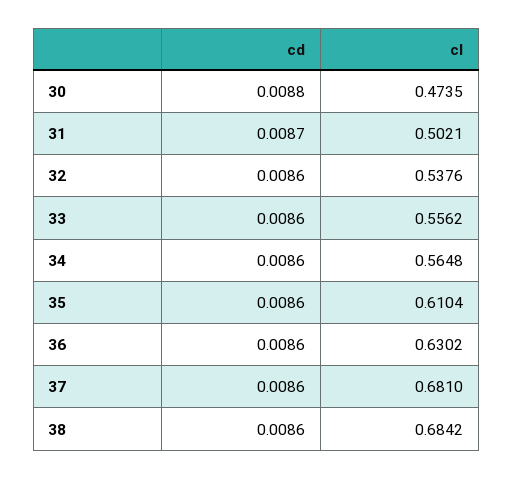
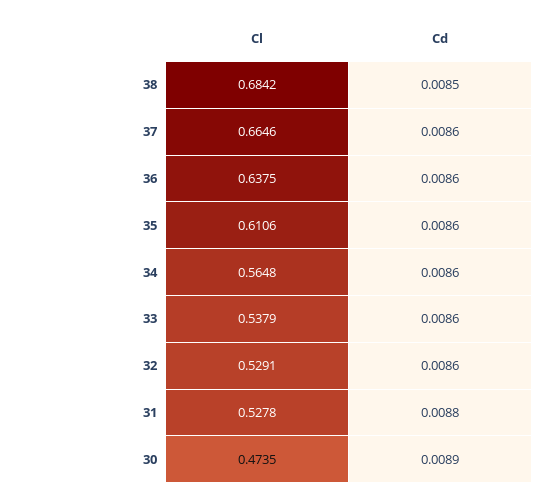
  {
    "cd": {
-     "30": 0.0088,
+     "30": 0.0089,
-     "31": 0.0087,
+     "31": 0.0088,
      "32": 0.0086,
      "33": 0.0086,
      "34": 0.0086,
      "35": 0.0086,
      "36": 0.0086,
      "37": 0.0086,
-     "38": 0.0086
+     "38": 0.0085
    },
    "cl": {
      "30": 0.4735,
-     "31": 0.5021,
+     "31": 0.5278,
-     "32": 0.5376,
+     "32": 0.5291,
-     "33": 0.5562,
+     "33": 0.5379,
      "34": 0.5648,
-     "35": 0.6104,
+     "35": 0.6106,
-     "36": 0.6302,
+     "36": 0.6375,
-     "37": 0.681,
+     "37": 0.6646,
      "38": 0.6842
    }
  }

